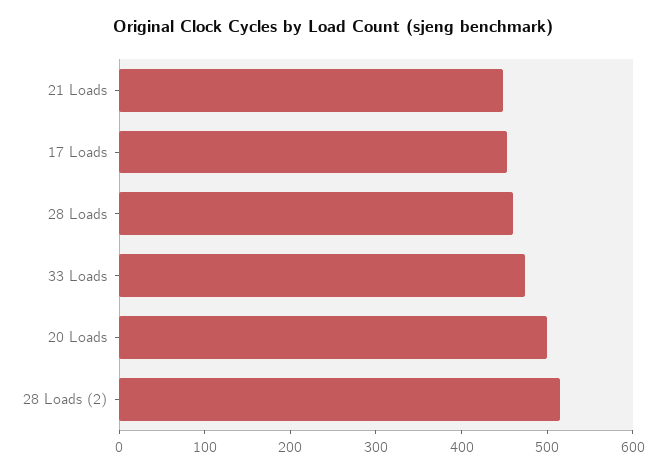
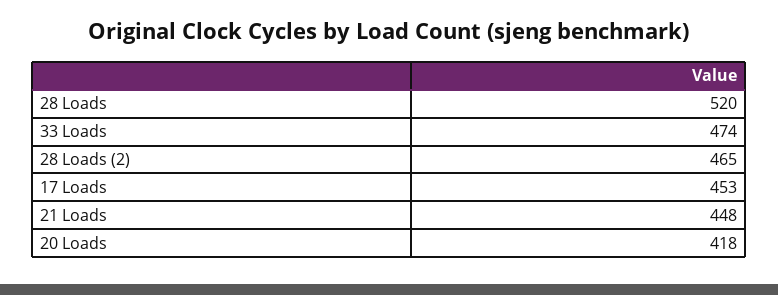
  {
    "21 Loads": 448,
    "17 Loads": 453,
-   "28 Loads": 460,
+   "28 Loads": 520,
    "33 Loads": 474,
-   "20 Loads": 500,
+   "20 Loads": 418,
-   "28 Loads (2)": 520
+   "28 Loads (2)": 465
  }

